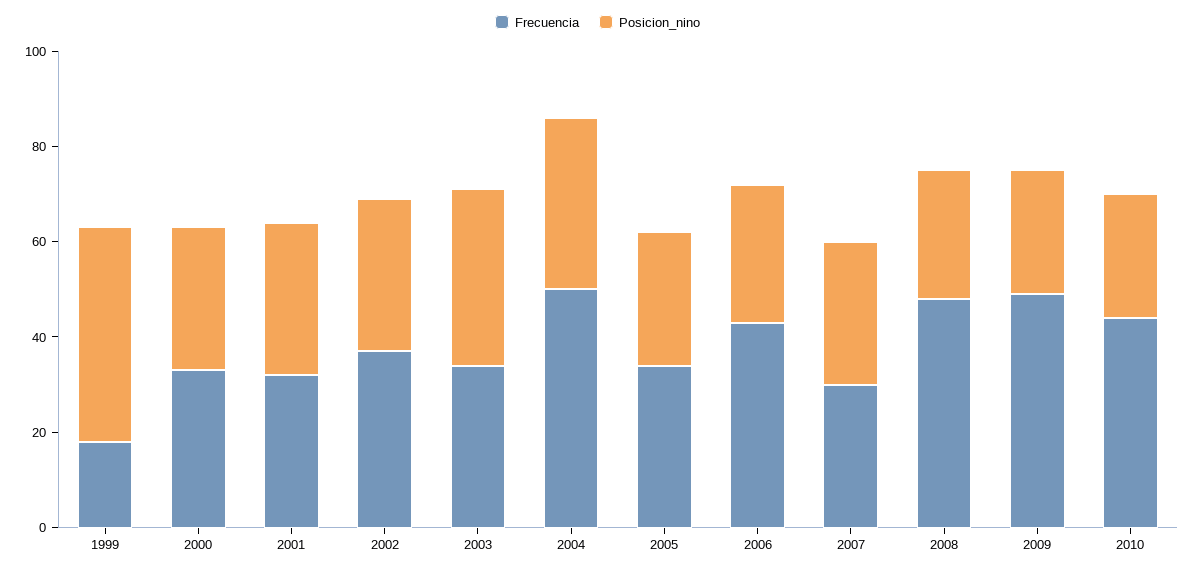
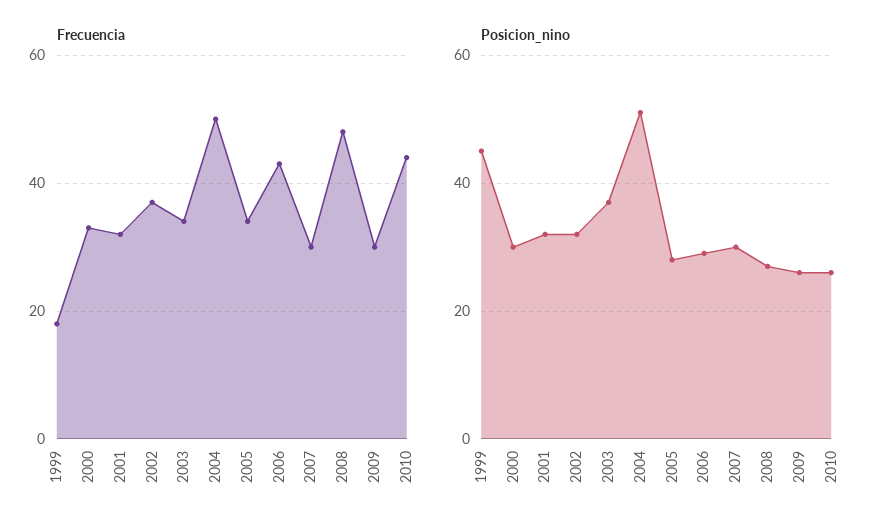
  {
    "Frecuencia": {
      "1999": 20,
      "2000": 35,
      "2001": 30,
      "2002": 35,
      "2003": 35,
      "2004": 50,
      "2005": 35,
      "2006": 45,
      "2007": 30,
      "2008": 50,
-     "2009": 50,
+     "2009": 30,
      "2010": 45
    },
    "Posicion_nino": {
      "1999": 45,
      "2000": 30,
      "2001": 30,
      "2002": 30,
      "2003": 35,
-     "2004": 35,
+     "2004": 50,
      "2005": 30,
      "2006": 30,
      "2007": 30,
      "2008": 25,
      "2009": 25,
      "2010": 25
    }
  }

